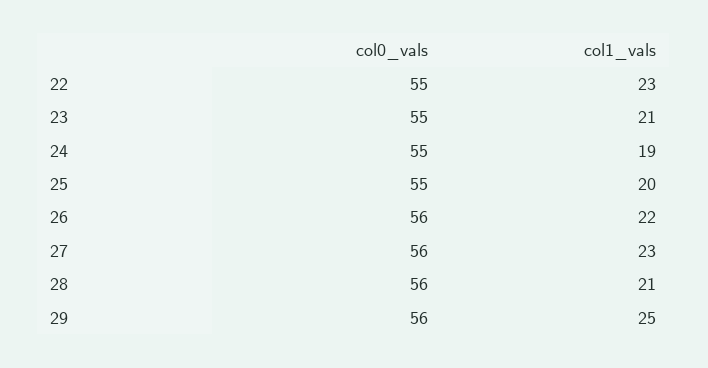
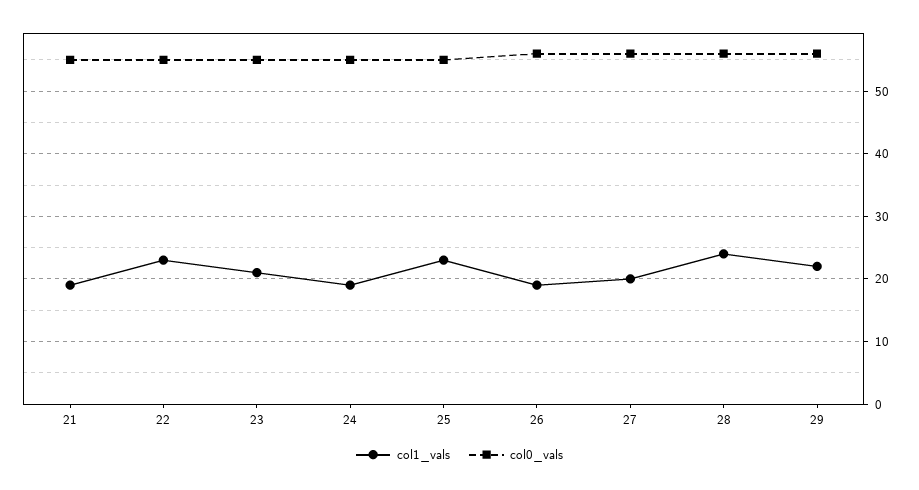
  {
    "col0_vals": {
      "22": 55,
      "23": 55,
      "24": 55,
      "25": 55,
      "26": 56,
      "27": 56,
      "28": 56,
-     "29": 56
+     "29": 56,
+     "21": 55
    },
    "col1_vals": {
      "22": 23,
      "23": 21,
      "24": 19,
-     "25": 20,
+     "25": 23,
-     "26": 22,
+     "26": 19,
-     "27": 23,
+     "27": 20,
-     "28": 21,
+     "28": 24,
-     "29": 25
+     "29": 22,
+     "21": 19
    }
  }

